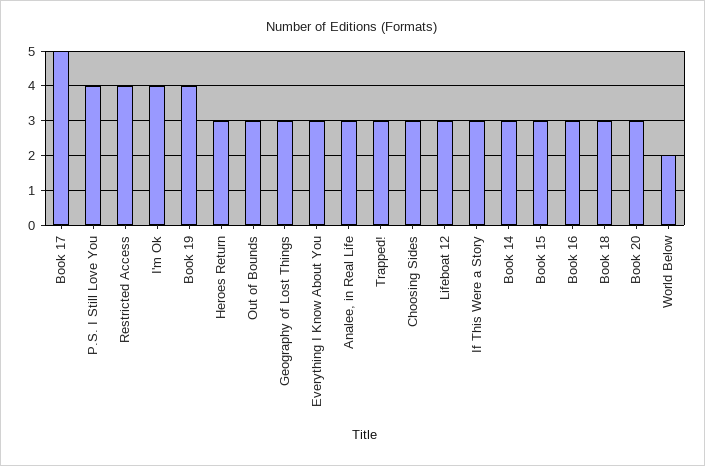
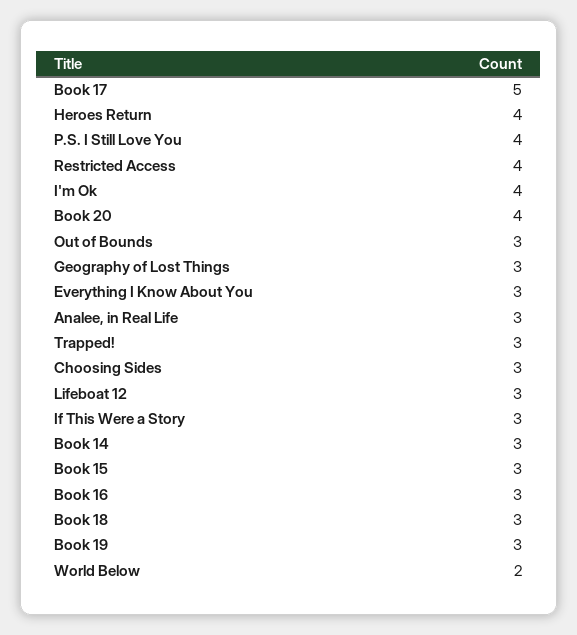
  {
    "Book 17": 5,
    "P.S. I Still Love You": 4,
    "Restricted Access": 4,
    "I'm Ok": 4,
-   "Book 19": 4,
+   "Book 19": 3,
-   "Heroes Return": 3,
+   "Heroes Return": 4,
    "Out of Bounds": 3,
    "Geography of Lost Things": 3,
    "Everything I Know About You": 3,
    "Analee, in Real Life": 3,
    "Trapped!": 3,
    "Choosing Sides": 3,
    "Lifeboat 12": 3,
    "If This Were a Story": 3,
    "Book 14": 3,
    "Book 15": 3,
    "Book 16": 3,
    "Book 18": 3,
-   "Book 20": 3,
+   "Book 20": 4,
    "World Below": 2
  }

